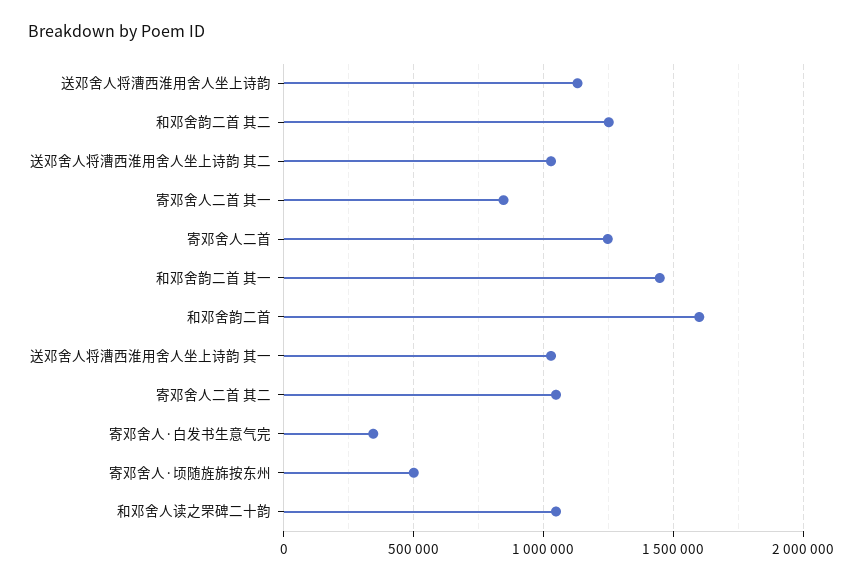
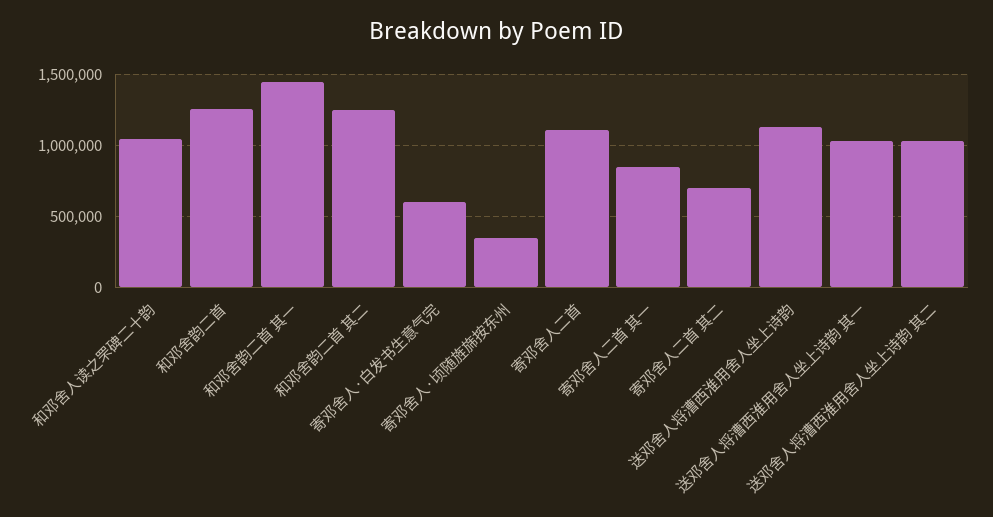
  {
    "送邓舍人将漕西淮用舍人坐上诗韵": 1150000,
    "和邓舍韵二首 其二": 1250000,
    "送邓舍人将漕西淮用舍人坐上诗韵 其二": 1050000,
    "寄邓舍人二首 其一": 850000,
-   "寄邓舍人二首": 1250000,
+   "寄邓舍人二首": 1100000,
    "和邓舍韵二首 其一": 1450000,
-   "和邓舍韵二首": 1600000,
+   "和邓舍韵二首": 1250000,
    "送邓舍人将漕西淮用舍人坐上诗韵 其一": 1050000,
-   "寄邓舍人二首 其二": 1050000,
+   "寄邓舍人二首 其二": 700000,
-   "寄邓舍人·白发书生意气完": 350000,
+   "寄邓舍人·白发书生意气完": 600000,
-   "寄邓舍人·顷随旌旆按东州": 500000,
+   "寄邓舍人·顷随旌旆按东州": 350000,
    "和邓舍人读之罘碑二十韵": 1050000
  }

